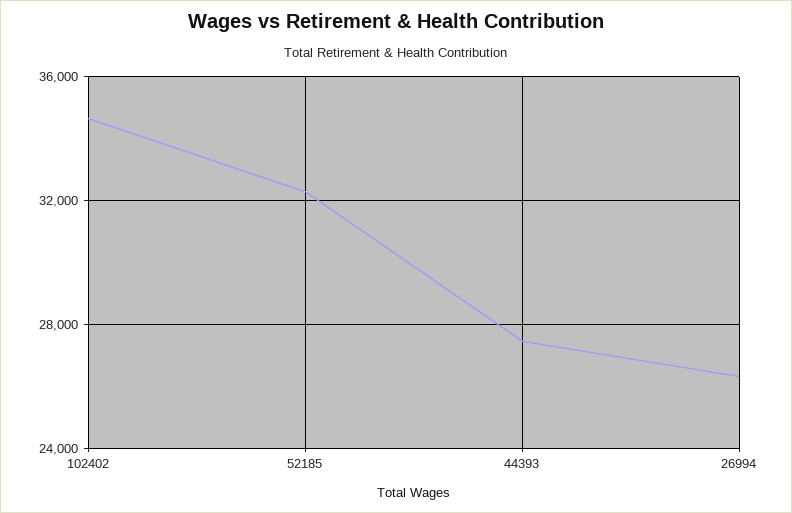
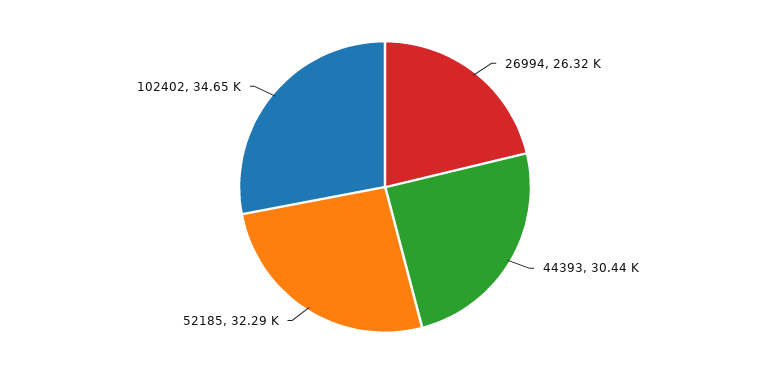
  {
    "102402": 34650,
    "52185": 32290,
-   "44393": 27500,
+   "44393": 30440,
    "26994": 26320
  }

